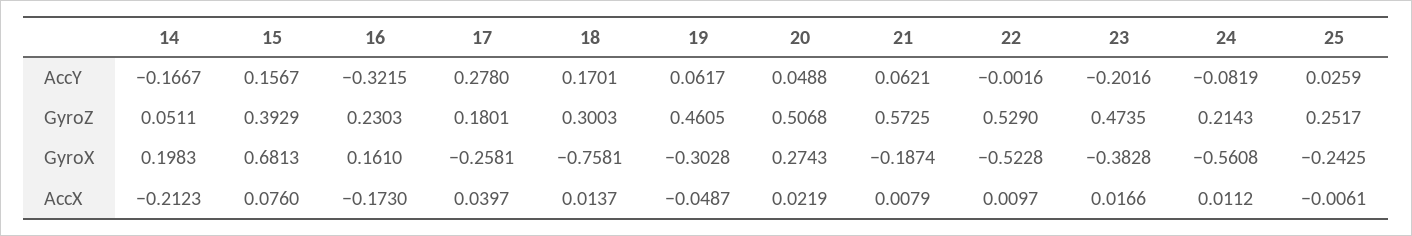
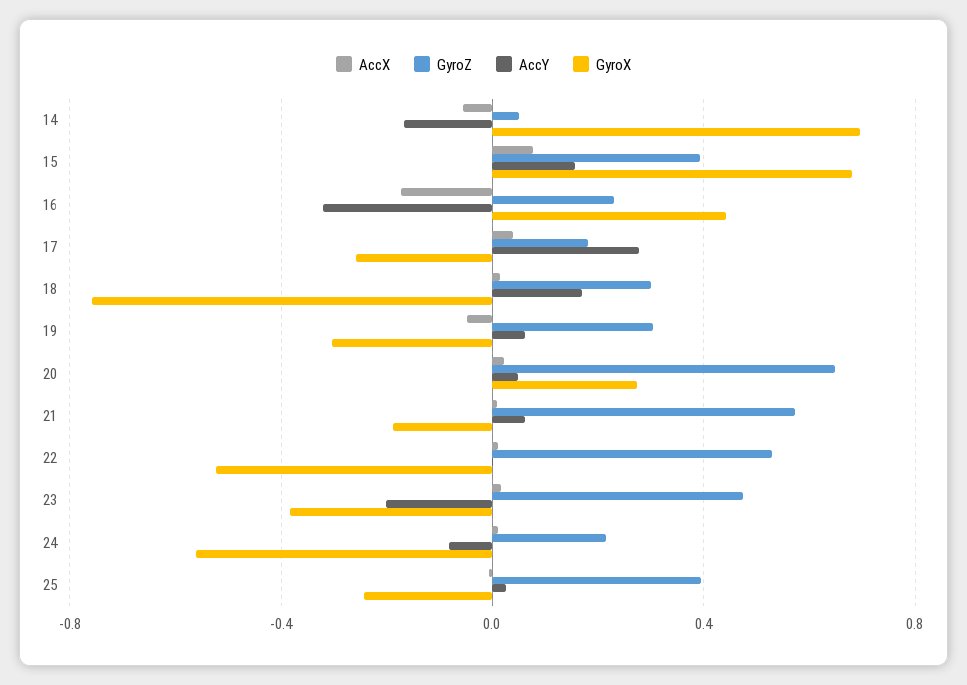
  {
    "AccY": {
      "14": -0.1667,
      "15": 0.1567,
      "16": -0.3215,
      "17": 0.278,
      "18": 0.1701,
      "19": 0.0617,
      "20": 0.0488,
      "21": 0.0621,
      "22": -0.0016,
      "23": -0.2016,
      "24": -0.0819,
      "25": 0.0259
    },
    "GyroZ": {
      "14": 0.0511,
      "15": 0.3929,
      "16": 0.2303,
      "17": 0.1801,
      "18": 0.3003,
-     "19": 0.4605,
+     "19": 0.3,
-     "20": 0.5068,
+     "20": 0.65,
      "21": 0.5725,
      "22": 0.529,
      "23": 0.4735,
      "24": 0.2143,
-     "25": 0.2517
+     "25": 0.4
    },
    "GyroX": {
-     "14": 0.1983,
+     "14": 0.7,
      "15": 0.6813,
-     "16": 0.161,
+     "16": 0.45,
      "17": -0.2581,
      "18": -0.7581,
      "19": -0.3028,
      "20": 0.2743,
      "21": -0.1874,
      "22": -0.5228,
      "23": -0.3828,
      "24": -0.5608,
      "25": -0.2425
    },
    "AccX": {
-     "14": -0.2123,
+     "14": -0.05,
      "15": 0.076,
      "16": -0.173,
      "17": 0.0397,
      "18": 0.0137,
      "19": -0.0487,
      "20": 0.0219,
      "21": 0.0079,
      "22": 0.0097,
      "23": 0.0166,
      "24": 0.0112,
      "25": -0.0061
    }
  }

